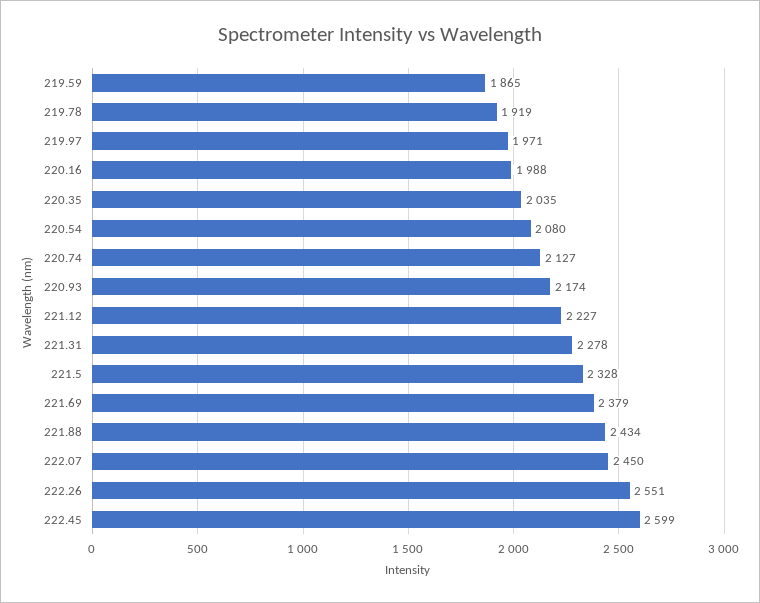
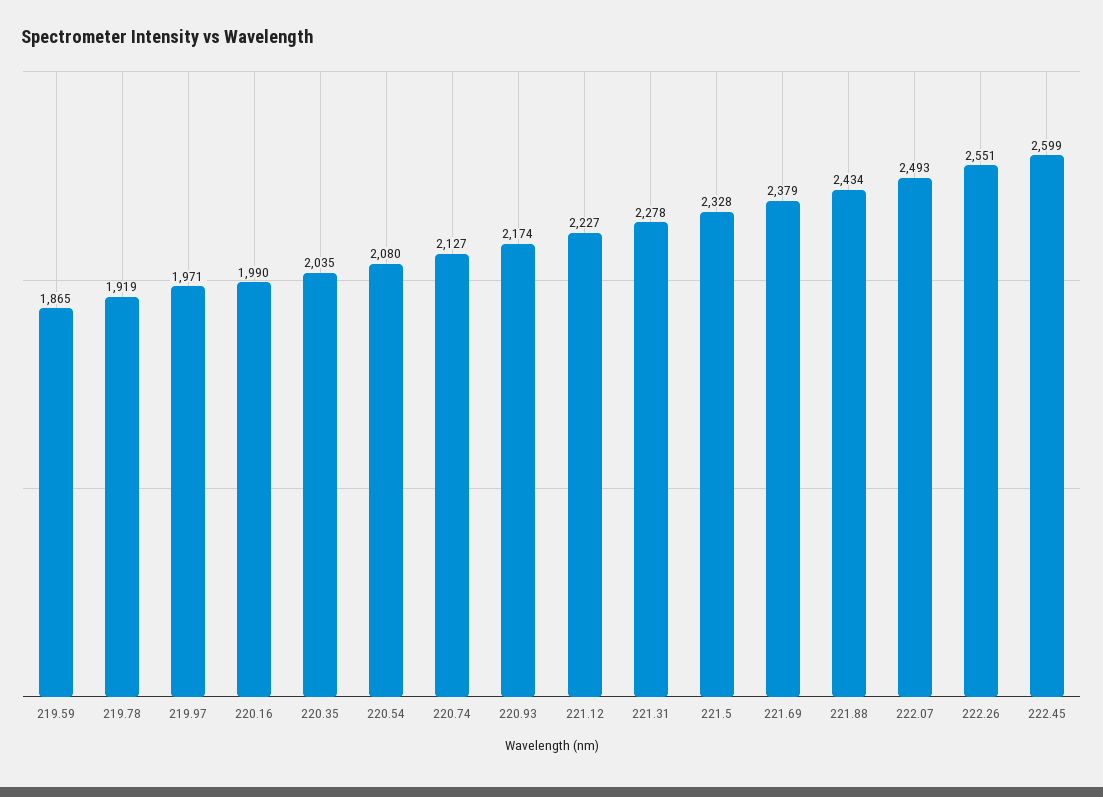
  {
    "219.59": 1865,
    "219.78": 1919,
    "219.97": 1971,
-   "220.16": 1988,
+   "220.16": 1990,
    "220.35": 2035,
    "220.54": 2080,
    "220.74": 2127,
    "220.93": 2174,
    "221.12": 2227,
    "221.31": 2278,
    "221.5": 2328,
    "221.69": 2379,
    "221.88": 2434,
-   "222.07": 2450,
+   "222.07": 2493,
    "222.26": 2551,
    "222.45": 2599
  }

